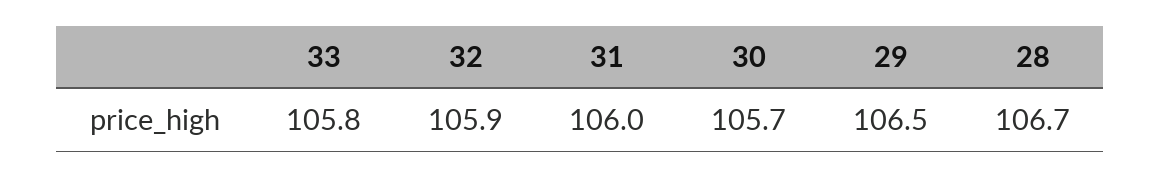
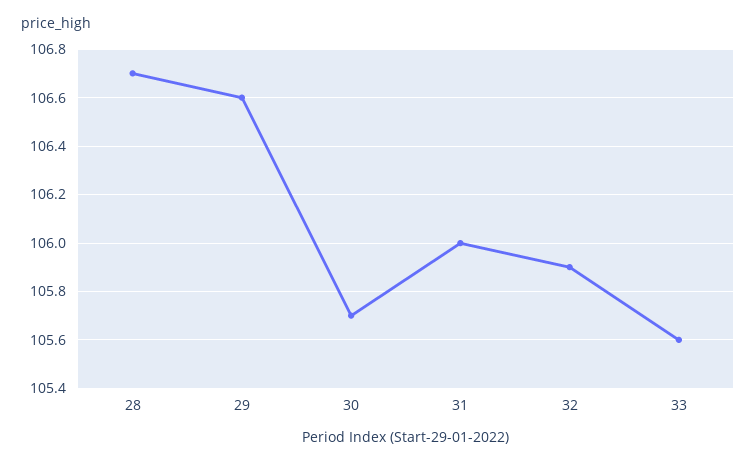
  {
-   "33": 105.8,
+   "33": 105.6,
    "32": 105.9,
    "31": 106,
    "30": 105.7,
-   "29": 106.5,
+   "29": 106.6,
    "28": 106.7
  }

